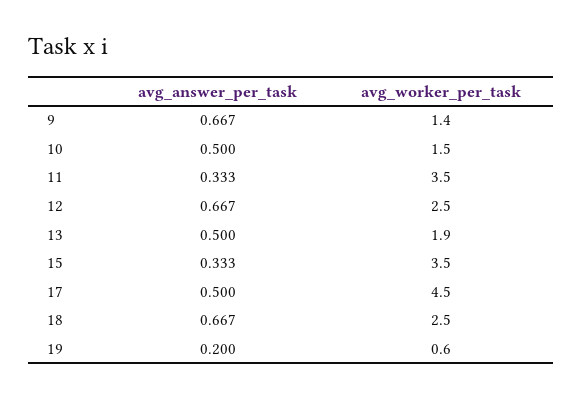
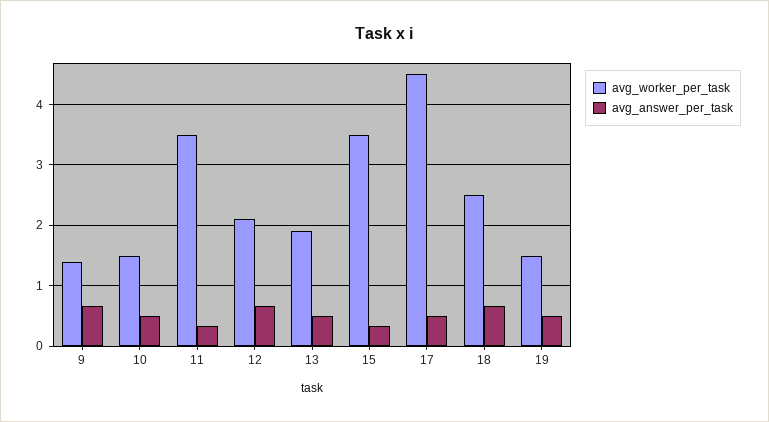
  {
    "avg_answer_per_task": {
      "9": 0.667,
      "10": 0.5,
      "11": 0.333,
      "12": 0.667,
      "13": 0.5,
      "15": 0.333,
      "17": 0.5,
      "18": 0.667,
-     "19": 0.2
+     "19": 0.5
    },
    "avg_worker_per_task": {
      "9": 1.4,
      "10": 1.5,
      "11": 3.5,
-     "12": 2.5,
+     "12": 2.1,
      "13": 1.9,
      "15": 3.5,
      "17": 4.5,
      "18": 2.5,
-     "19": 0.6
+     "19": 1.5
    }
  }

